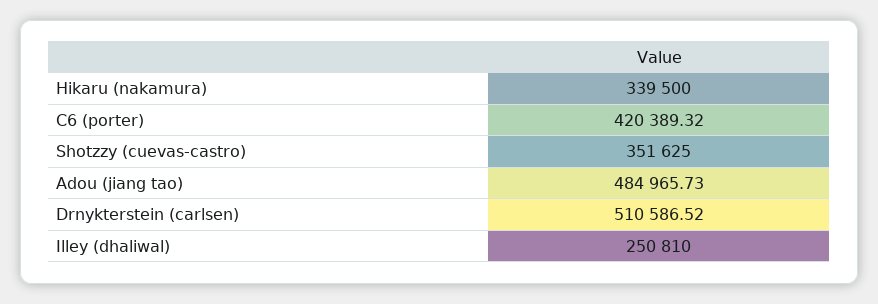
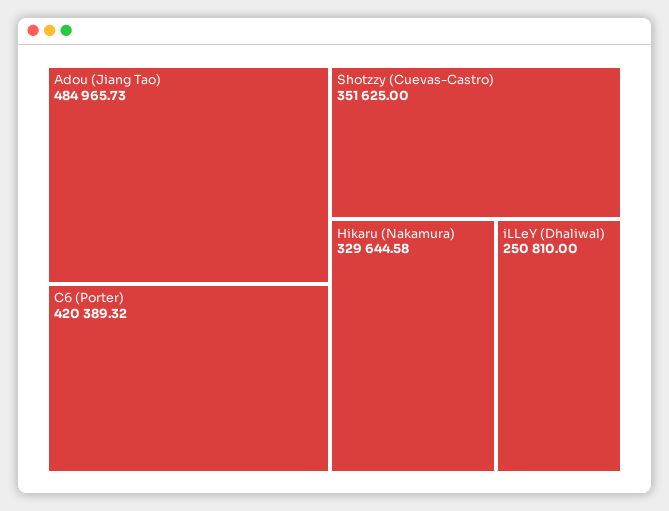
  {
-   "Hikaru (nakamura)": 339500,
+   "Hikaru (nakamura)": 329644.58,
    "C6 (porter)": 420389.32,
    "Shotzzy (cuevas-castro)": 351625,
    "Adou (jiang tao)": 484965.73,
-   "Drnykterstein (carlsen)": 510586.52,
    "Illey (dhaliwal)": 250810
  }

